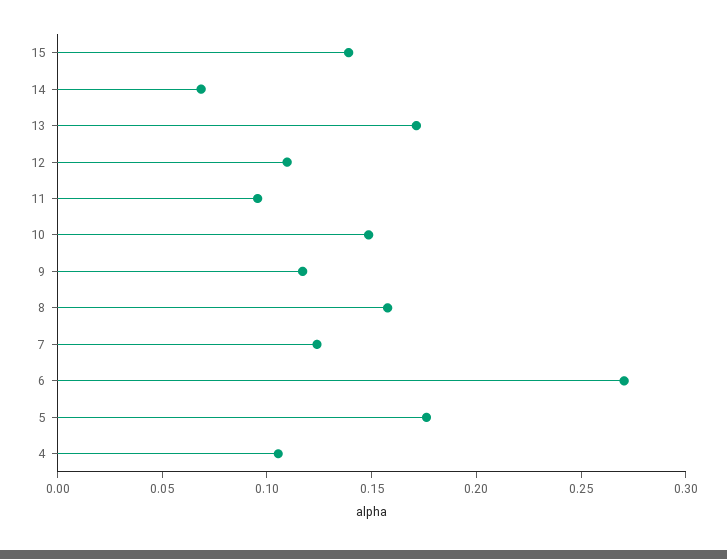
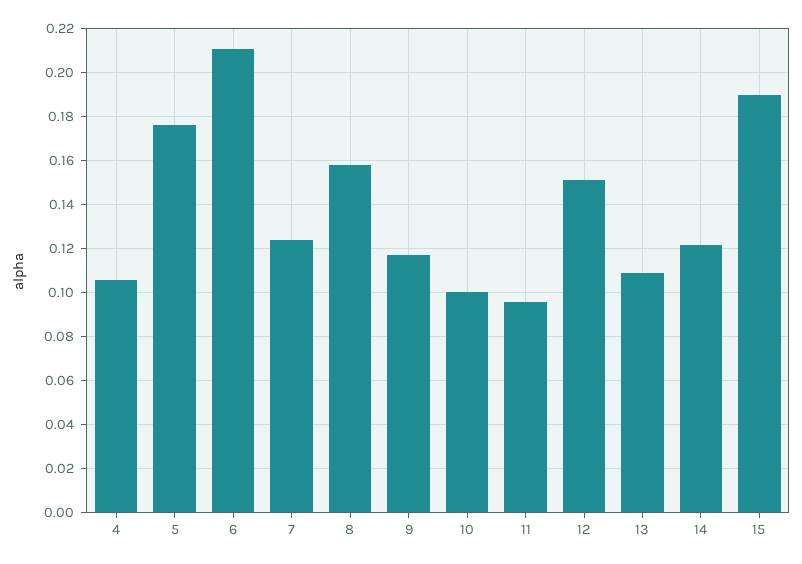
  {
-   "15": 0.14,
+   "15": 0.19,
-   "14": 0.07,
+   "14": 0.12,
-   "13": 0.17,
+   "13": 0.11,
-   "12": 0.11,
+   "12": 0.15,
    "11": 0.095,
-   "10": 0.15,
+   "10": 0.1,
    "9": 0.115,
    "8": 0.16,
    "7": 0.125,
-   "6": 0.27,
+   "6": 0.21,
    "5": 0.175,
    "4": 0.105
  }

